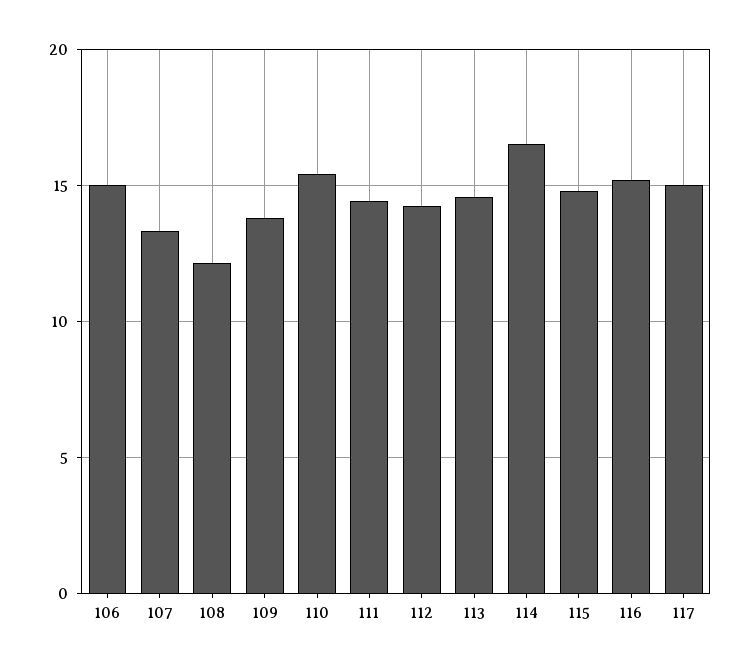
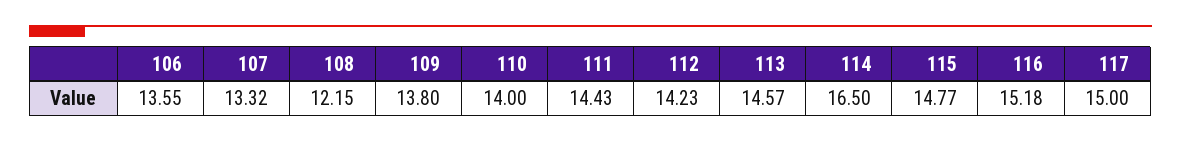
  {
-   "106": 15,
+   "106": 13.55,
    "107": 13.32,
    "108": 12.15,
    "109": 13.8,
-   "110": 15.5,
+   "110": 14,
    "111": 14.43,
    "112": 14.23,
    "113": 14.57,
    "114": 16.5,
    "115": 14.77,
    "116": 15.18,
    "117": 15
  }

